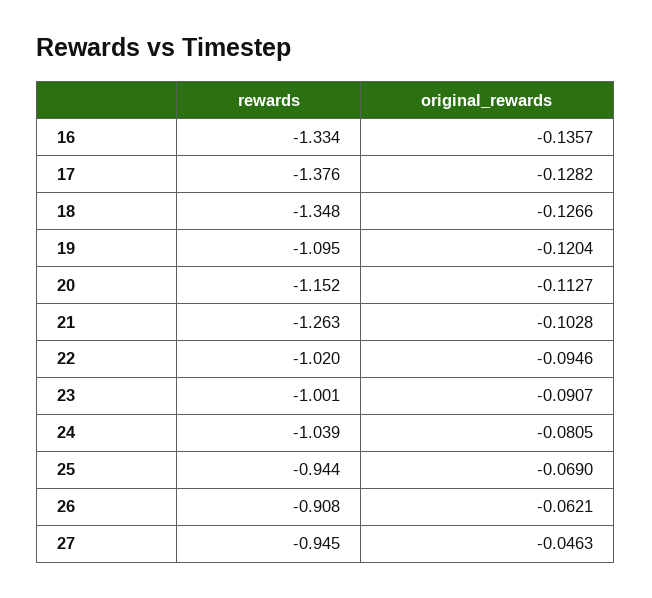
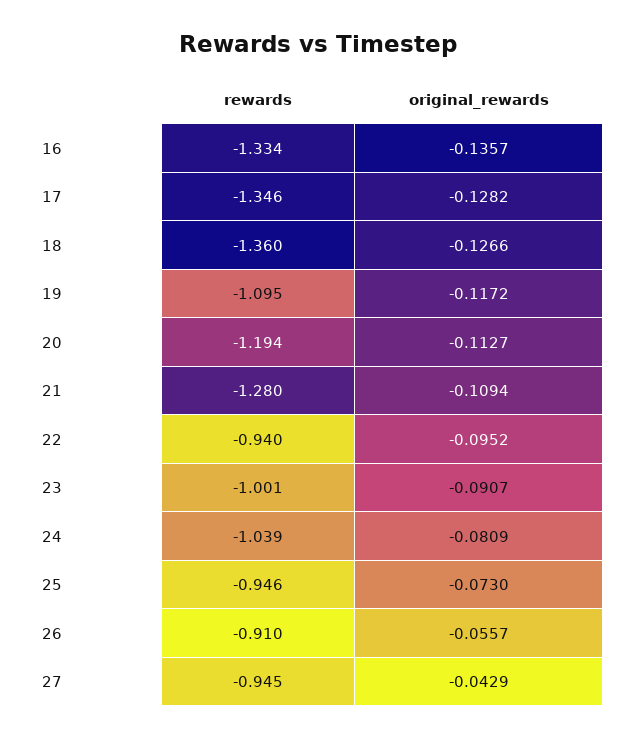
  {
    "rewards": {
      "16": -1.334,
-     "17": -1.376,
+     "17": -1.346,
-     "18": -1.348,
+     "18": -1.36,
      "19": -1.095,
-     "20": -1.152,
+     "20": -1.194,
-     "21": -1.263,
+     "21": -1.28,
-     "22": -1.02,
+     "22": -0.94,
      "23": -1.001,
      "24": -1.039,
-     "25": -0.944,
+     "25": -0.946,
-     "26": -0.908,
+     "26": -0.91,
      "27": -0.945
    },
    "original_rewards": {
      "16": -0.1357,
      "17": -0.1282,
      "18": -0.1266,
-     "19": -0.1204,
+     "19": -0.1172,
      "20": -0.1127,
-     "21": -0.1028,
+     "21": -0.1094,
-     "22": -0.0946,
+     "22": -0.0952,
      "23": -0.0907,
-     "24": -0.0805,
+     "24": -0.0809,
-     "25": -0.069,
+     "25": -0.073,
-     "26": -0.0621,
+     "26": -0.0557,
-     "27": -0.0463
+     "27": -0.0429
    }
  }

